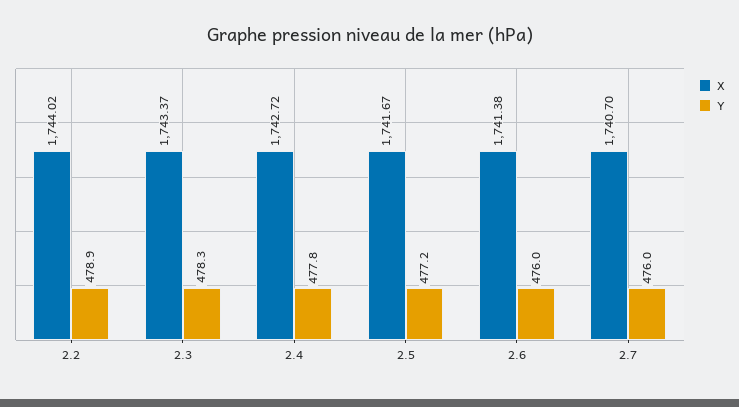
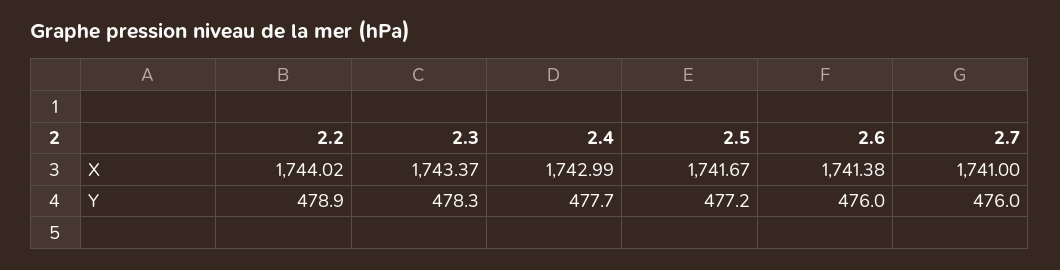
  {
    "X": {
      "2.2": 1744.02,
      "2.3": 1743.37,
-     "2.4": 1742.72,
+     "2.4": 1742.99,
      "2.5": 1741.67,
      "2.6": 1741.38,
-     "2.7": 1740.7
+     "2.7": 1741
    },
    "Y": {
      "2.2": 478.9,
      "2.3": 478.3,
-     "2.4": 477.8,
+     "2.4": 477.7,
      "2.5": 477.2,
      "2.6": 476,
      "2.7": 476
    }
  }

